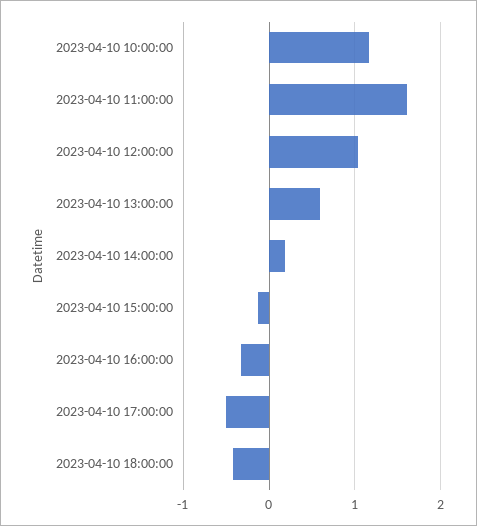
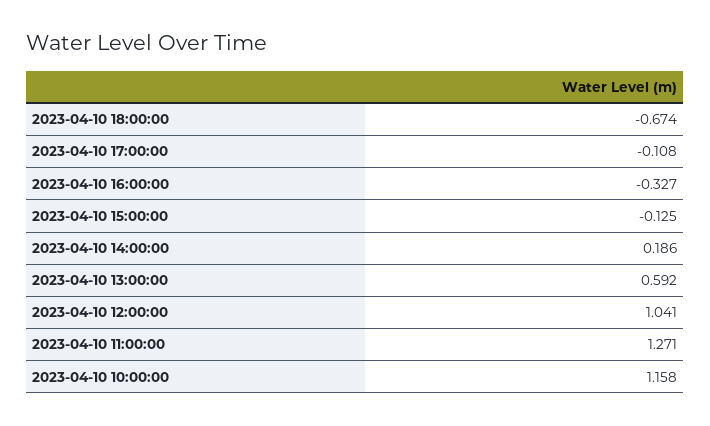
  {
    "2023-04-10 10:00:00": 1.158,
-   "2023-04-10 11:00:00": 1.6,
+   "2023-04-10 11:00:00": 1.271,
    "2023-04-10 12:00:00": 1.041,
    "2023-04-10 13:00:00": 0.592,
    "2023-04-10 14:00:00": 0.186,
    "2023-04-10 15:00:00": -0.125,
    "2023-04-10 16:00:00": -0.327,
-   "2023-04-10 17:00:00": -0.5,
+   "2023-04-10 17:00:00": -0.108,
-   "2023-04-10 18:00:00": -0.4
+   "2023-04-10 18:00:00": -0.674
  }

